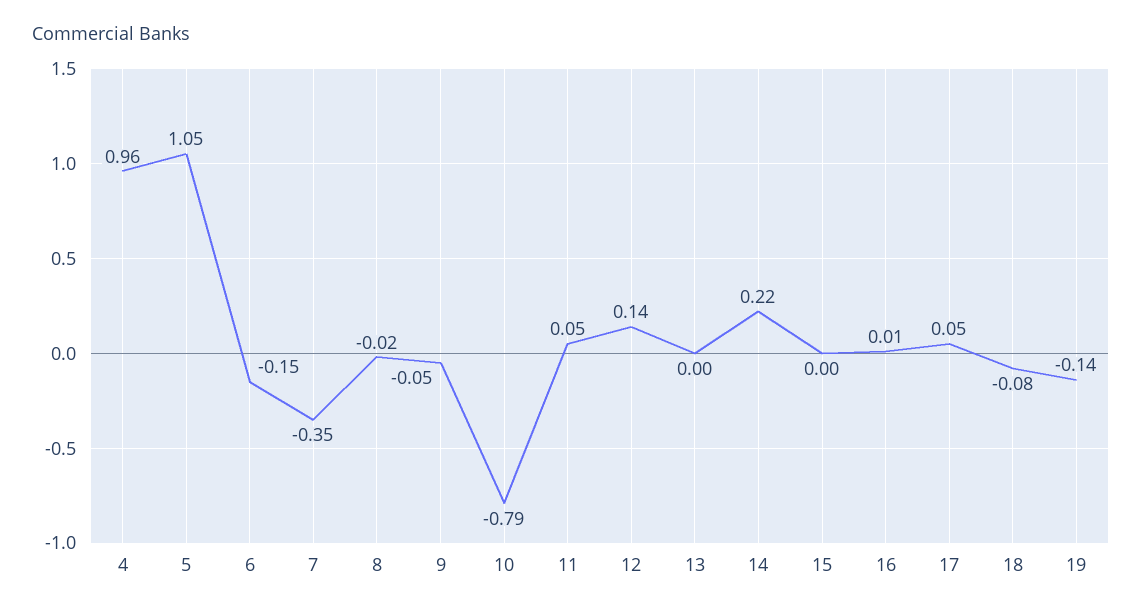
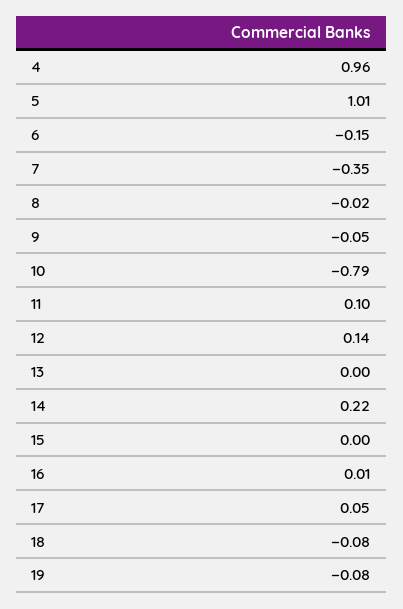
  {
    "4": 0.96,
-   "5": 1.05,
+   "5": 1.01,
    "6": -0.15,
    "7": -0.35,
    "8": -0.02,
    "9": -0.05,
    "10": -0.79,
-   "11": 0.05,
+   "11": 0.1,
    "12": 0.14,
    "13": 0,
    "14": 0.22,
    "15": 0,
    "16": 0.01,
    "17": 0.05,
    "18": -0.08,
-   "19": -0.14
+   "19": -0.08
  }

